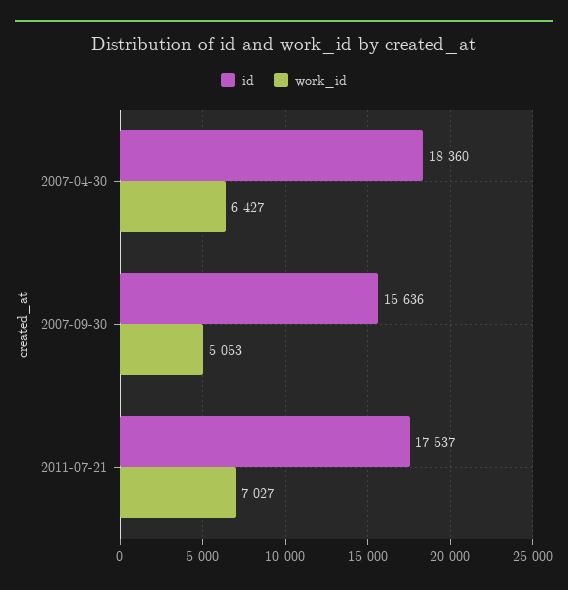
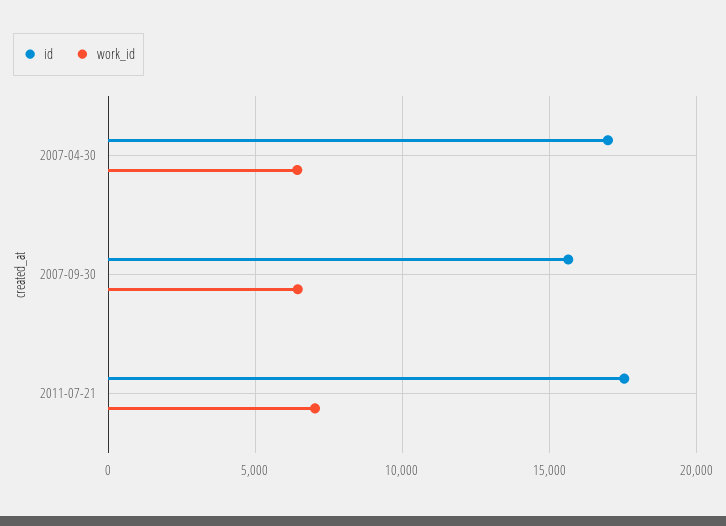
  {
    "id": {
-     "2007-04-30": 18360,
+     "2007-04-30": 17000,
      "2007-09-30": 15636,
      "2011-07-21": 17537
    },
    "work_id": {
      "2007-04-30": 6427,
-     "2007-09-30": 5053,
+     "2007-09-30": 6500,
      "2011-07-21": 7027
    }
  }

